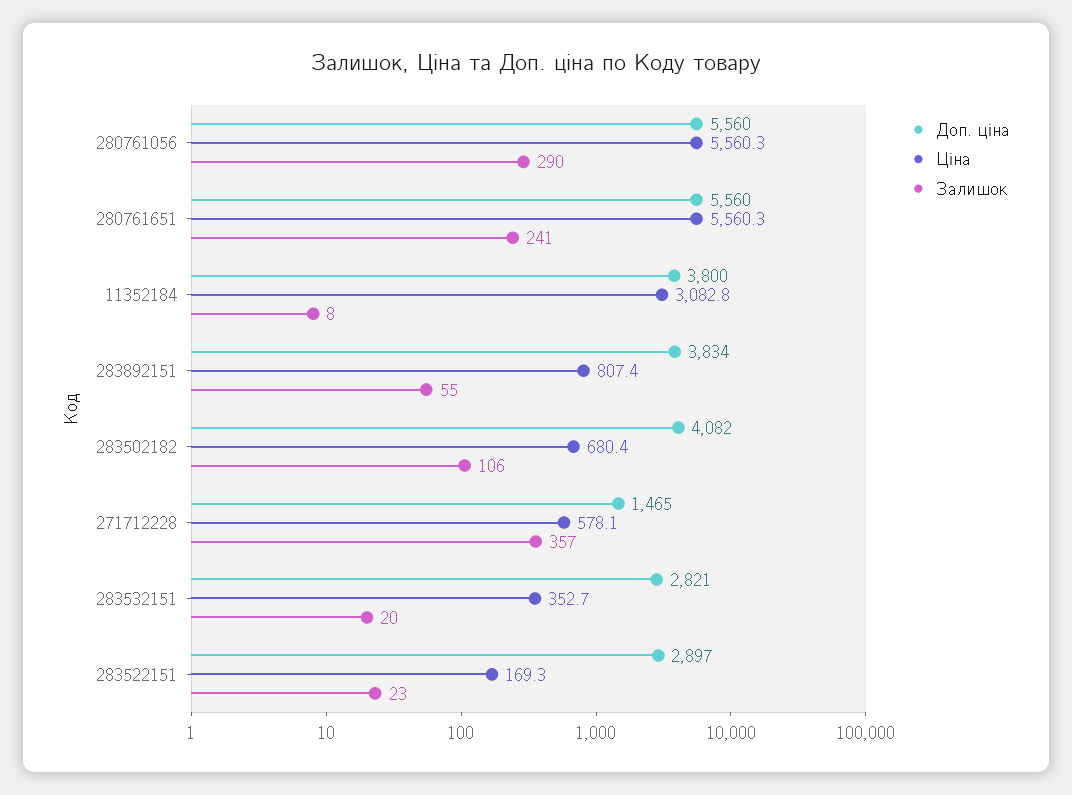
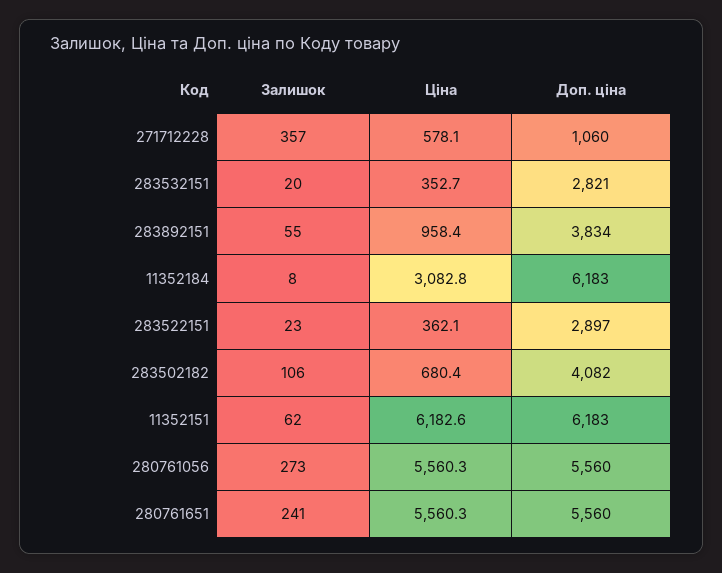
  {
    "Доп. ціна": {
      "280761056": 5560,
      "280761651": 5560,
-     "11352184": 3800,
+     "11352184": 6183,
      "283892151": 3834,
      "283502182": 4082,
-     "271712228": 1465,
+     "271712228": 1060,
      "283532151": 2821,
-     "283522151": 2897
+     "283522151": 2897,
+     "11352151": 6183
    },
    "Ціна": {
      "280761056": 5560.3,
      "280761651": 5560.3,
      "11352184": 3082.8,
-     "283892151": 807.4,
+     "283892151": 958.4,
      "283502182": 680.4,
      "271712228": 578.1,
      "283532151": 352.7,
-     "283522151": 169.3
+     "283522151": 362.1,
+     "11352151": 6182.6
    },
    "Залишок": {
-     "280761056": 290,
+     "280761056": 273,
      "280761651": 241,
      "11352184": 8,
      "283892151": 55,
      "283502182": 106,
      "271712228": 357,
      "283532151": 20,
-     "283522151": 23
+     "283522151": 23,
+     "11352151": 62
    }
  }

